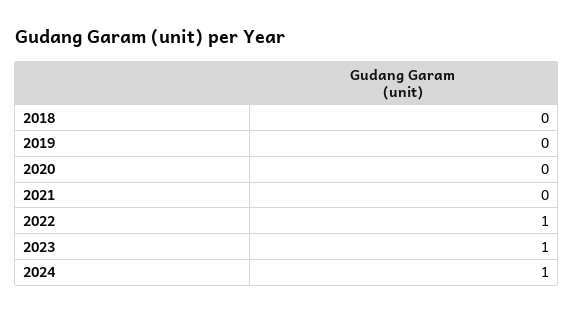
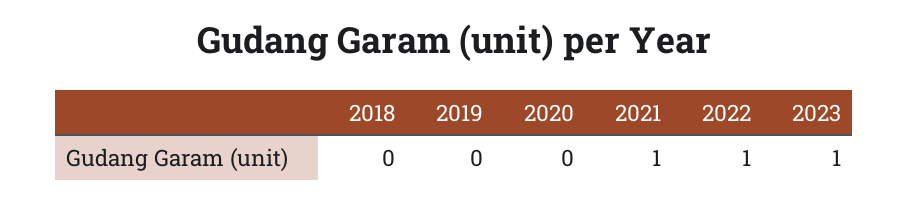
  {
    "2018": 0,
    "2019": 0,
    "2020": 0,
-   "2021": 0,
+   "2021": 1,
    "2022": 1,
-   "2023": 1,
+   "2023": 1
-   "2024": 1
  }

